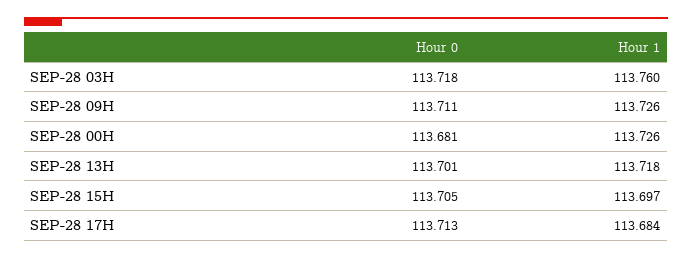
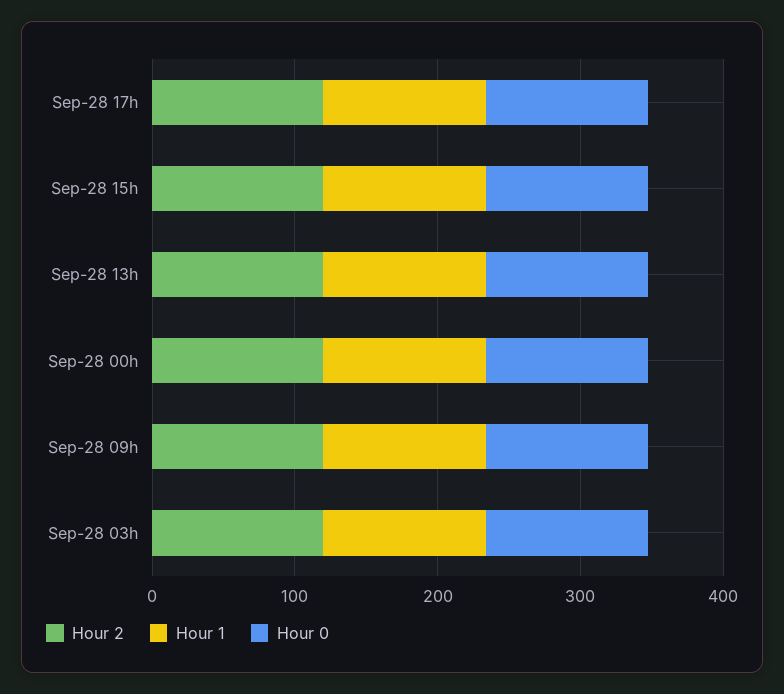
  {
    "Hour 0": {
      "SEP-28 03H": 113.718,
      "SEP-28 09H": 113.711,
      "SEP-28 00H": 113.681,
      "SEP-28 13H": 113.701,
      "SEP-28 15H": 113.705,
      "SEP-28 17H": 113.713
    },
    "Hour 1": {
      "SEP-28 03H": 113.76,
      "SEP-28 09H": 113.726,
      "SEP-28 00H": 113.726,
      "SEP-28 13H": 113.718,
      "SEP-28 15H": 113.697,
      "SEP-28 17H": 113.684
-   }
+   },
+   "Hour 2": {
+     "SEP-28 17H": 120,
+     "SEP-28 15H": 120,
+     "SEP-28 13H": 120,
+     "SEP-28 00H": 120,
+     "SEP-28 09H": 120,
+     "SEP-28 03H": 120
+   }
  }

